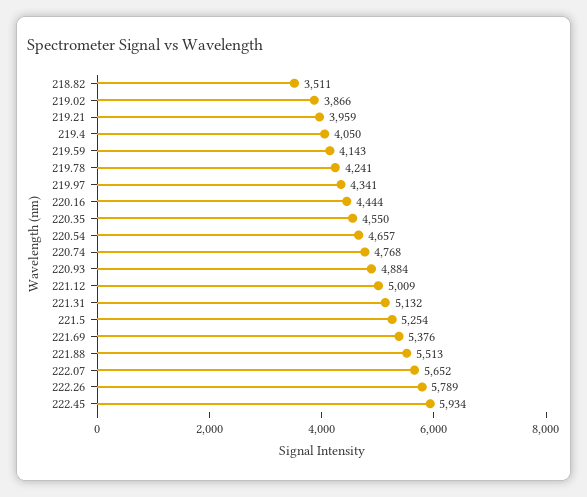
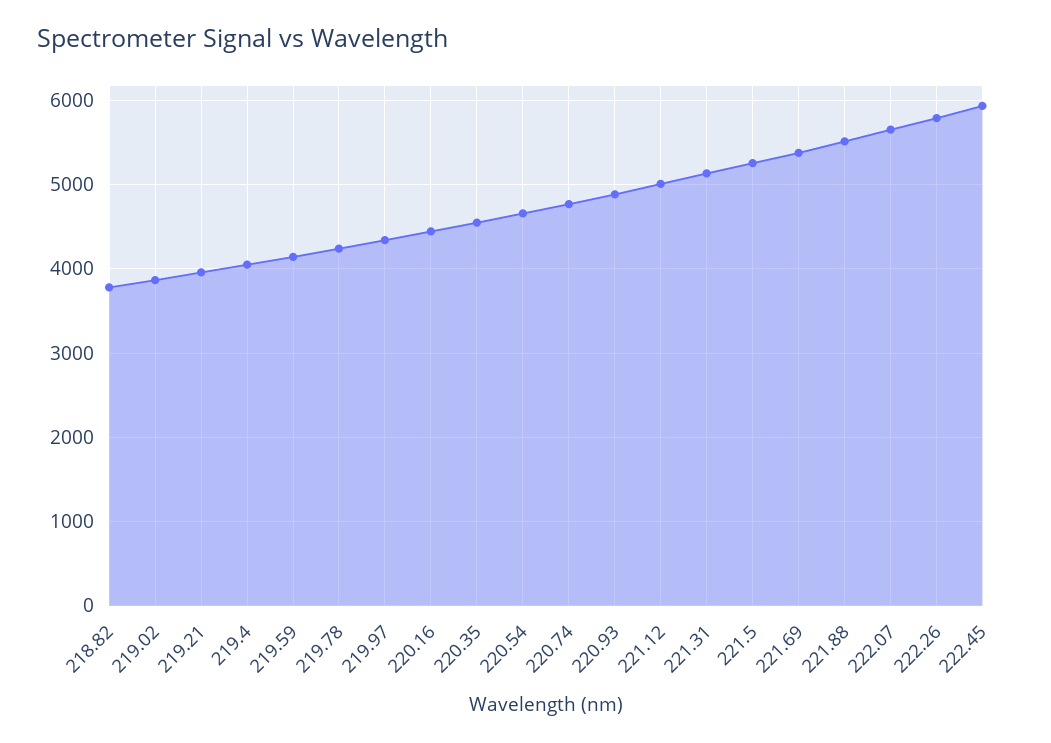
  {
-   "218.82": 3511,
+   "218.82": 3800,
    "219.02": 3866,
    "219.21": 3959,
    "219.4": 4050,
    "219.59": 4143,
    "219.78": 4241,
    "219.97": 4341,
    "220.16": 4444,
    "220.35": 4550,
    "220.54": 4657,
    "220.74": 4768,
    "220.93": 4884,
    "221.12": 5009,
    "221.31": 5132,
    "221.5": 5254,
    "221.69": 5376,
    "221.88": 5513,
    "222.07": 5652,
    "222.26": 5789,
    "222.45": 5934
  }

